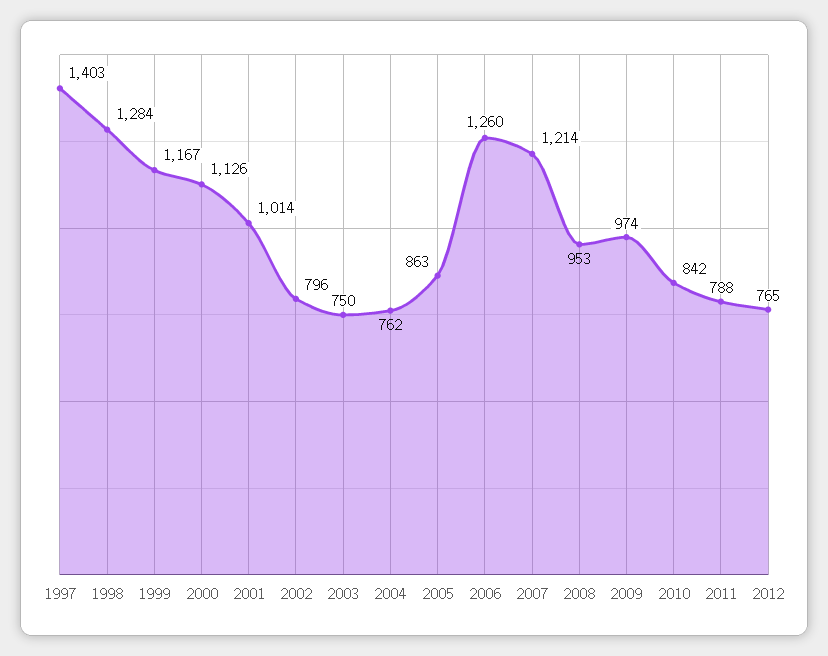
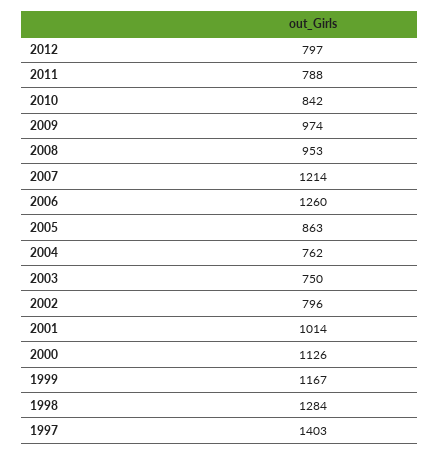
  {
    "1997": 1403,
    "1998": 1284,
    "1999": 1167,
    "2000": 1126,
    "2001": 1014,
    "2002": 796,
    "2003": 750,
    "2004": 762,
    "2005": 863,
    "2006": 1260,
    "2007": 1214,
    "2008": 953,
    "2009": 974,
    "2010": 842,
    "2011": 788,
-   "2012": 765
+   "2012": 797
  }

